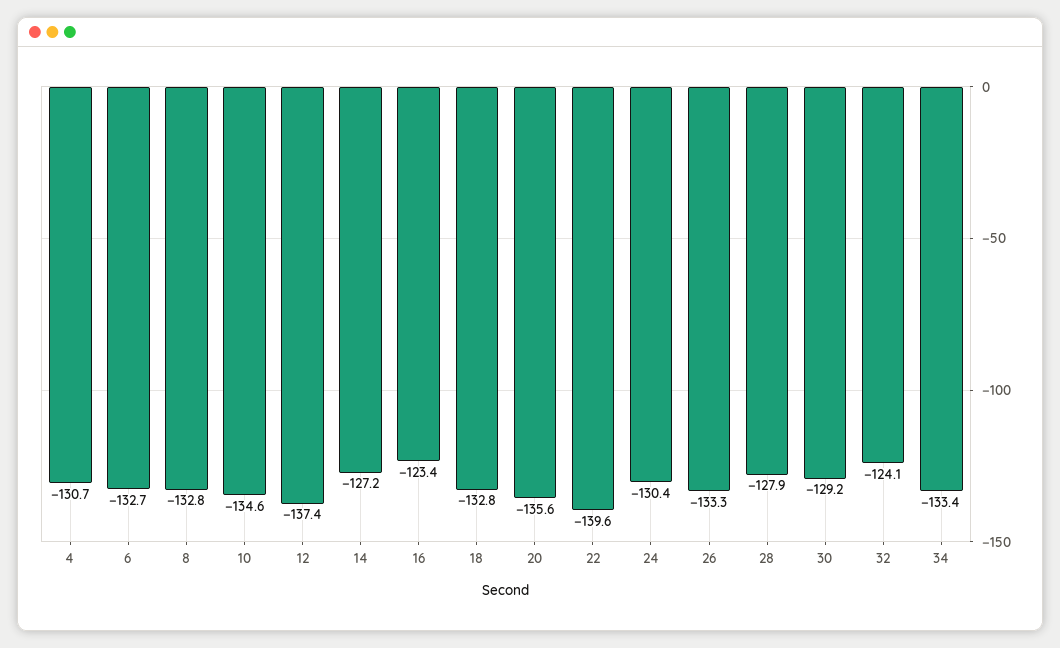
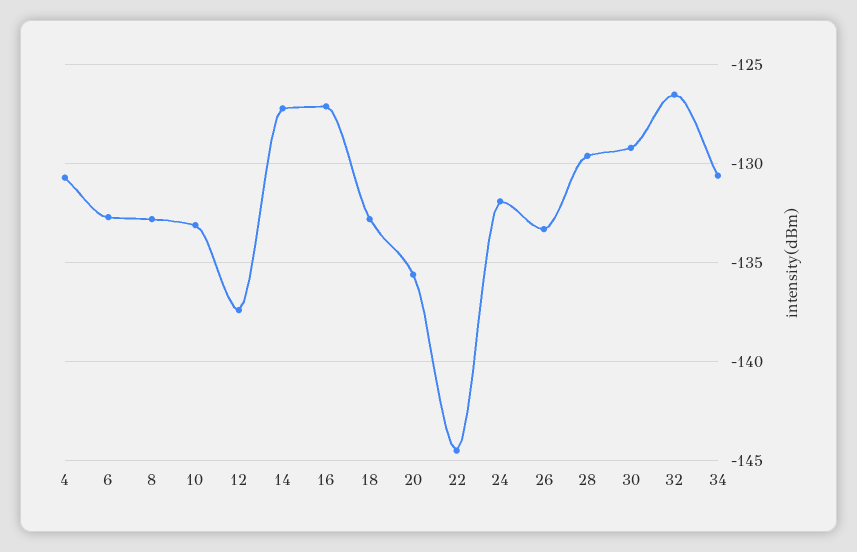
  {
    "4": -130.7,
    "6": -132.7,
    "8": -132.8,
-   "10": -134.6,
+   "10": -133,
    "12": -137.4,
    "14": -127.2,
-   "16": -123.4,
+   "16": -127,
    "18": -132.8,
    "20": -135.6,
-   "22": -139.6,
+   "22": -144.5,
-   "24": -130.4,
+   "24": -132,
    "26": -133.3,
-   "28": -127.9,
+   "28": -129.5,
    "30": -129.2,
-   "32": -124.1,
+   "32": -126.5,
-   "34": -133.4
+   "34": -130.5
  }

